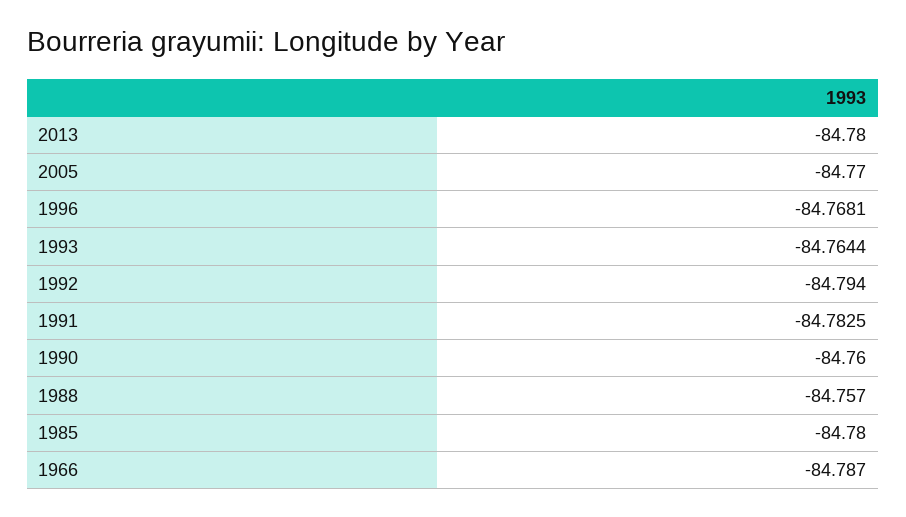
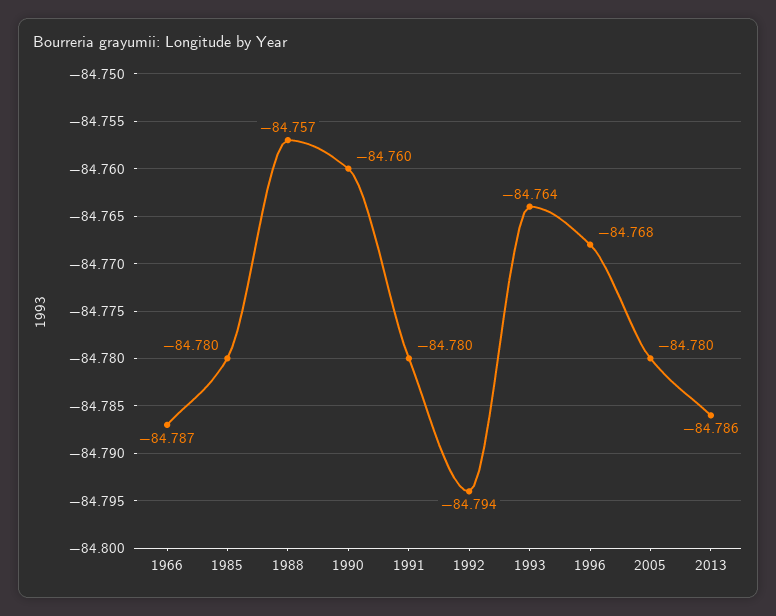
  {
-   "2013": -84.78,
+   "2013": -84.786,
-   "2005": -84.77,
+   "2005": -84.78,
    "1996": -84.7681,
    "1993": -84.7644,
    "1992": -84.794,
-   "1991": -84.7825,
+   "1991": -84.78,
    "1990": -84.76,
    "1988": -84.757,
    "1985": -84.78,
    "1966": -84.787
  }

